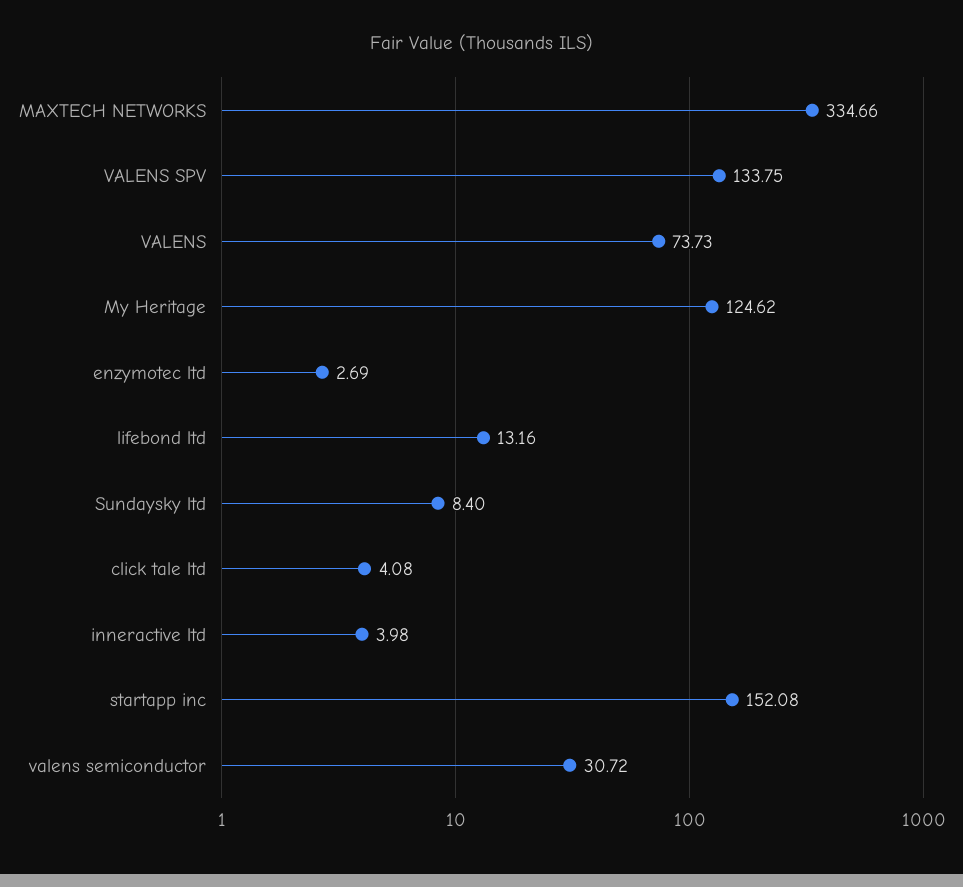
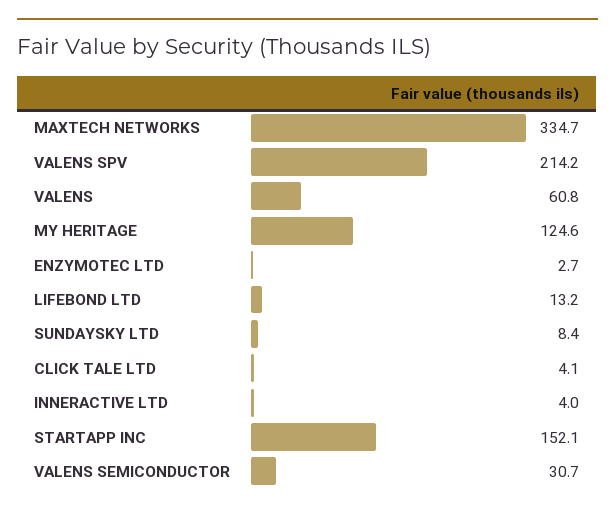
  {
    "MAXTECH NETWORKS": 334.66,
-   "VALENS SPV": 133.75,
+   "VALENS SPV": 214.2,
-   "VALENS": 73.73,
+   "VALENS": 60.8,
    "My Heritage": 124.62,
    "enzymotec ltd": 2.69,
    "lifebond ltd": 13.16,
    "Sundaysky ltd": 8.4,
    "click tale ltd": 4.08,
    "inneractive ltd": 3.98,
    "startapp inc": 152.08,
    "valens semiconductor": 30.72
  }

